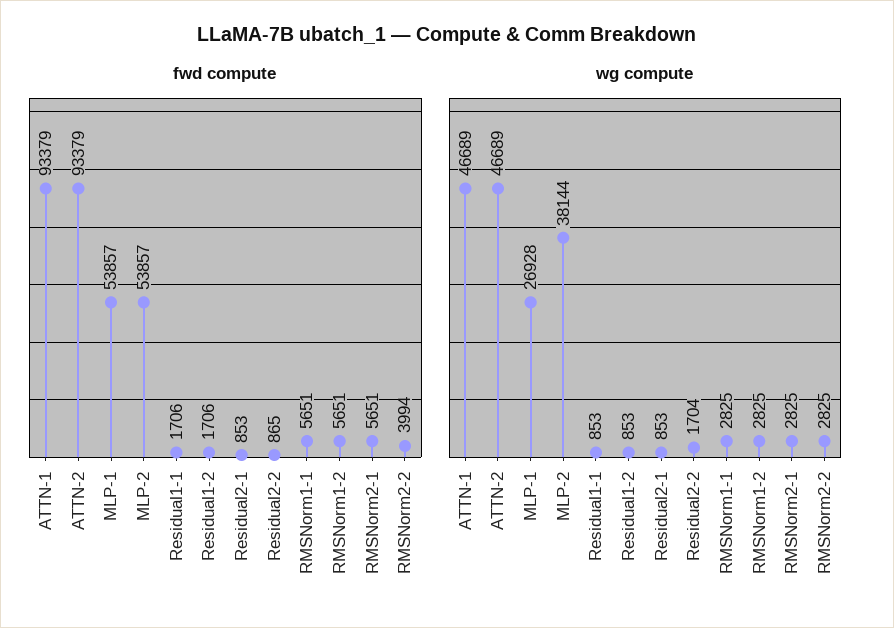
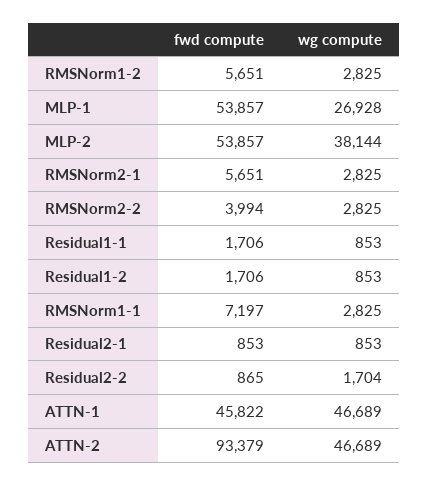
  {
    "fwd compute": {
-     "ATTN-1": 93379,
+     "ATTN-1": 45822,
      "ATTN-2": 93379,
      "MLP-1": 53857,
      "MLP-2": 53857,
      "Residual1-1": 1706,
      "Residual1-2": 1706,
      "Residual2-1": 853,
      "Residual2-2": 865,
-     "RMSNorm1-1": 5651,
+     "RMSNorm1-1": 7197,
      "RMSNorm1-2": 5651,
      "RMSNorm2-1": 5651,
      "RMSNorm2-2": 3994
    },
    "wg compute": {
      "ATTN-1": 46689,
      "ATTN-2": 46689,
      "MLP-1": 26928,
      "MLP-2": 38144,
      "Residual1-1": 853,
      "Residual1-2": 853,
      "Residual2-1": 853,
      "Residual2-2": 1704,
      "RMSNorm1-1": 2825,
      "RMSNorm1-2": 2825,
      "RMSNorm2-1": 2825,
      "RMSNorm2-2": 2825
    }
  }

